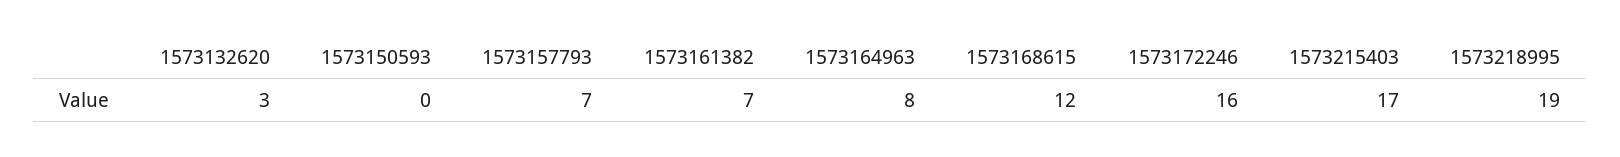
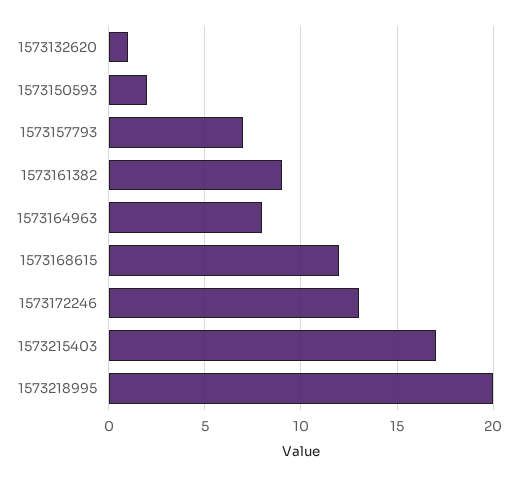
  {
-   "1573132620": 3,
+   "1573132620": 1,
-   "1573150593": 0,
+   "1573150593": 2,
    "1573157793": 7,
-   "1573161382": 7,
+   "1573161382": 9,
    "1573164963": 8,
    "1573168615": 12,
-   "1573172246": 16,
+   "1573172246": 13,
    "1573215403": 17,
-   "1573218995": 19
+   "1573218995": 20
  }

